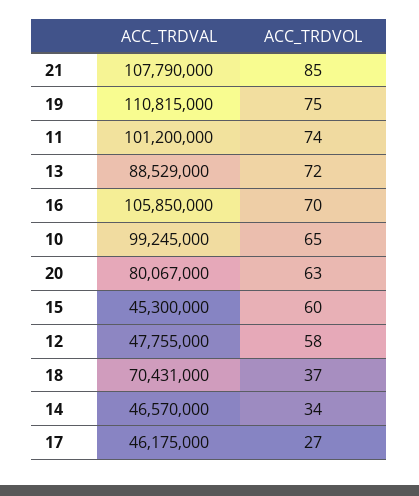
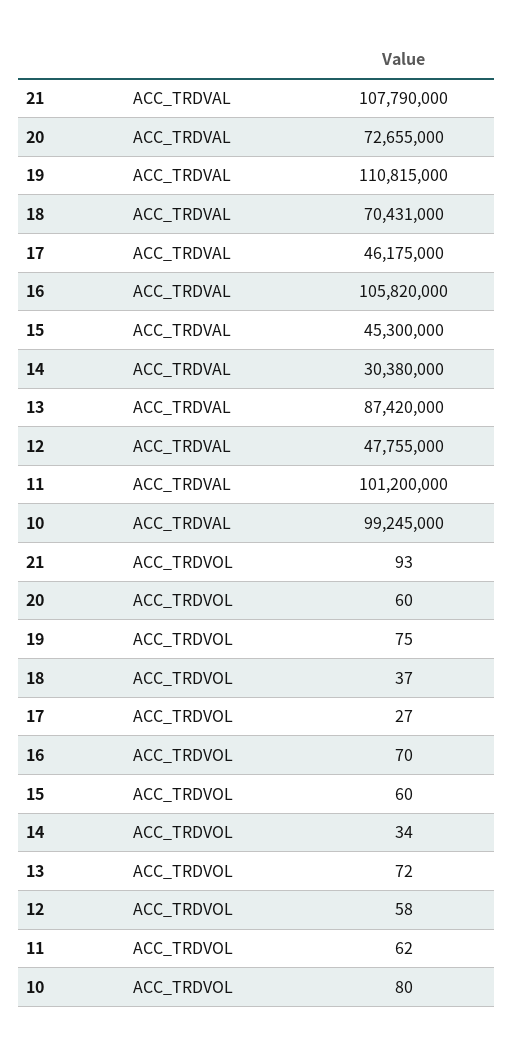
  {
    "ACC_TRDVAL": {
      "21": 107790000,
      "19": 110815000,
      "11": 101200000,
-     "13": 88529000,
+     "13": 87420000,
-     "16": 105850000,
+     "16": 105820000,
      "10": 99245000,
-     "20": 80067000,
+     "20": 72655000,
      "15": 45300000,
      "12": 47755000,
      "18": 70431000,
-     "14": 46570000,
+     "14": 30380000,
      "17": 46175000
    },
    "ACC_TRDVOL": {
-     "21": 85,
+     "21": 93,
      "19": 75,
-     "11": 74,
+     "11": 62,
      "13": 72,
      "16": 70,
-     "10": 65,
+     "10": 80,
-     "20": 63,
+     "20": 60,
      "15": 60,
      "12": 58,
      "18": 37,
      "14": 34,
      "17": 27
    }
  }

